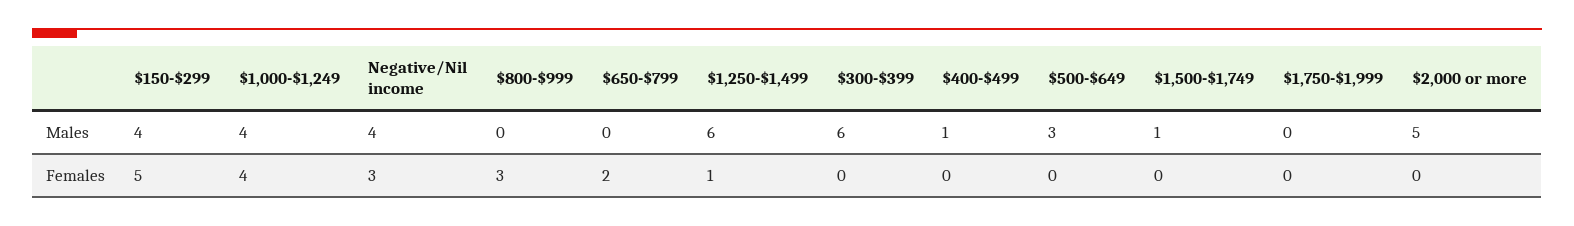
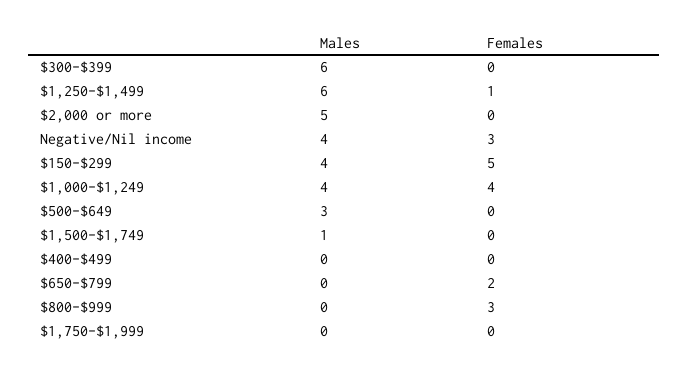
  {
    "$150-$299": {
      "Males": 4,
      "Females": 5
    },
    "$1,000-$1,249": {
      "Males": 4,
      "Females": 4
    },
    "Negative/Nil income": {
      "Males": 4,
      "Females": 3
    },
    "$800-$999": {
      "Males": 0,
      "Females": 3
    },
    "$650-$799": {
      "Males": 0,
      "Females": 2
    },
    "$1,250-$1,499": {
      "Males": 6,
      "Females": 1
    },
    "$300-$399": {
      "Males": 6,
      "Females": 0
    },
    "$400-$499": {
-     "Males": 1,
+     "Males": 0,
      "Females": 0
    },
    "$500-$649": {
      "Males": 3,
      "Females": 0
    },
    "$1,500-$1,749": {
      "Males": 1,
      "Females": 0
    },
    "$1,750-$1,999": {
      "Males": 0,
      "Females": 0
    },
    "$2,000 or more": {
      "Males": 5,
      "Females": 0
    }
  }

